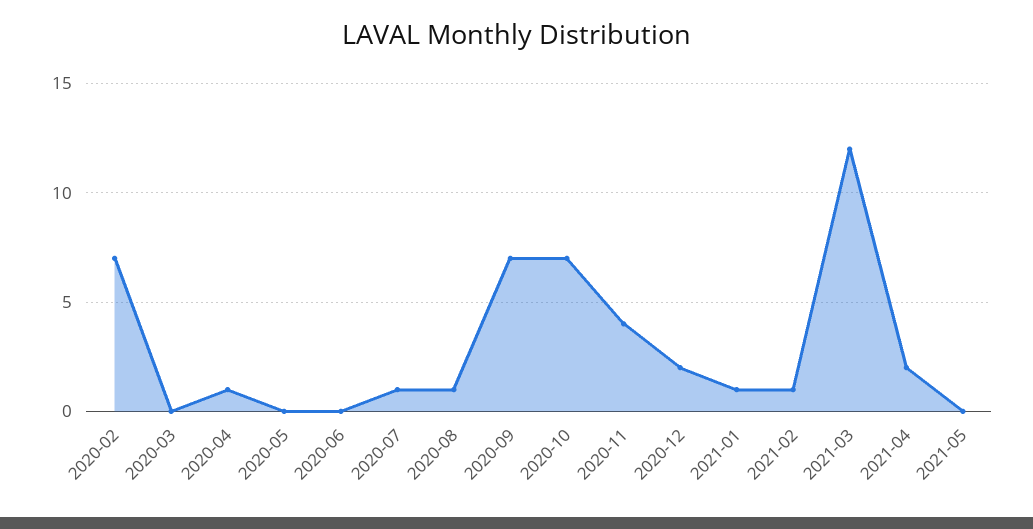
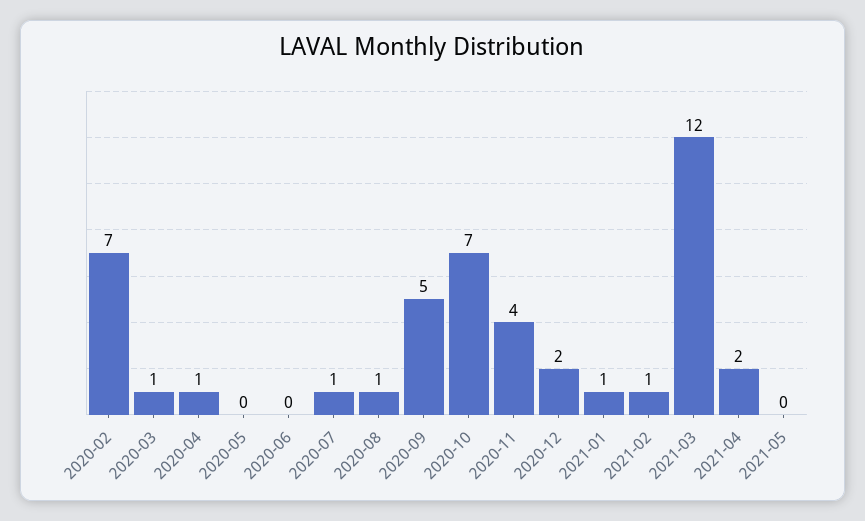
  {
    "2020-02": 7,
-   "2020-03": 0,
+   "2020-03": 1,
    "2020-04": 1,
    "2020-05": 0,
    "2020-06": 0,
    "2020-07": 1,
    "2020-08": 1,
-   "2020-09": 7,
+   "2020-09": 5,
    "2020-10": 7,
    "2020-11": 4,
    "2020-12": 2,
    "2021-01": 1,
    "2021-02": 1,
    "2021-03": 12,
    "2021-04": 2,
    "2021-05": 0
  }

